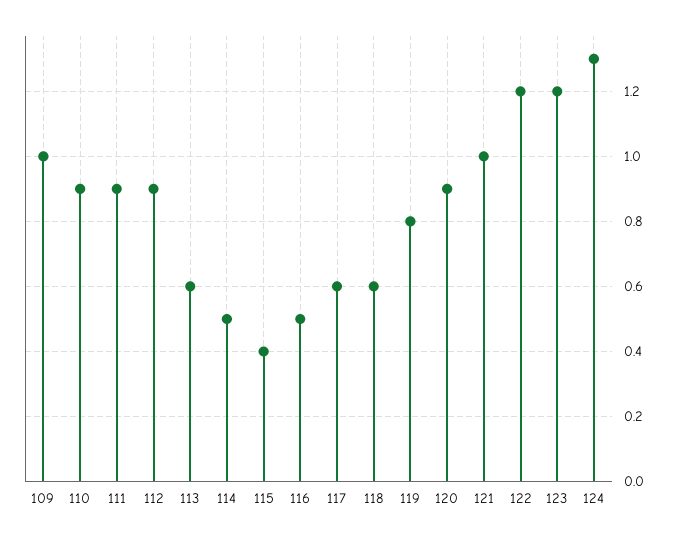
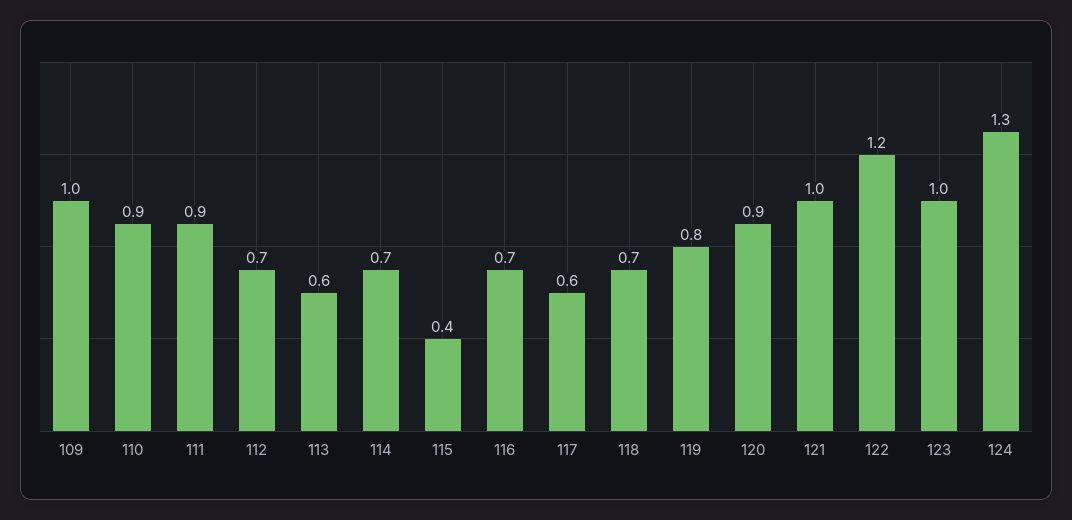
  {
    "109": 1,
    "110": 0.9,
    "111": 0.9,
-   "112": 0.9,
+   "112": 0.7,
    "113": 0.6,
-   "114": 0.5,
+   "114": 0.7,
    "115": 0.4,
-   "116": 0.5,
+   "116": 0.7,
    "117": 0.6,
-   "118": 0.6,
+   "118": 0.7,
    "119": 0.8,
    "120": 0.9,
    "121": 1,
    "122": 1.2,
-   "123": 1.2,
+   "123": 1,
    "124": 1.3
  }

